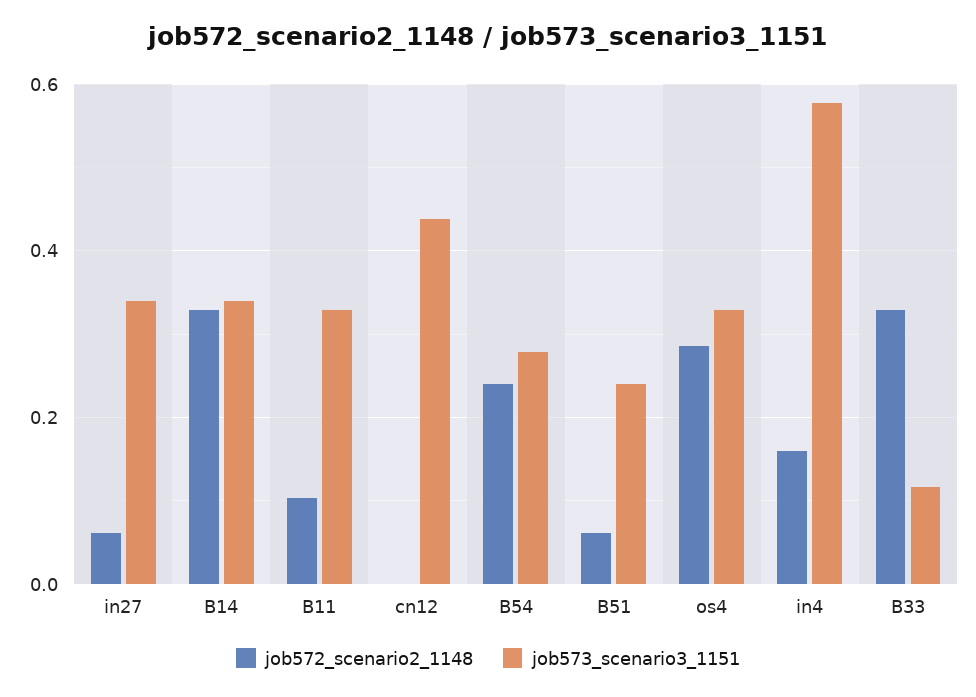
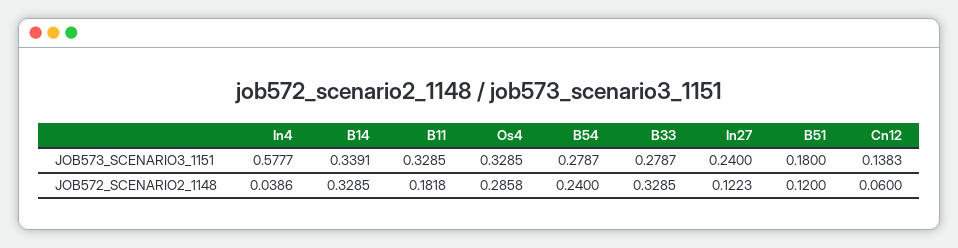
  {
    "job572_scenario2_1148": {
-     "in27": 0.06,
+     "in27": 0.1223,
      "B14": 0.3285,
-     "B11": 0.1,
+     "B11": 0.1818,
-     "cn12": 0,
+     "cn12": 0.06,
      "B54": 0.24,
-     "B51": 0.06,
+     "B51": 0.12,
      "os4": 0.2858,
-     "in4": 0.16,
+     "in4": 0.0386,
      "B33": 0.3285
    },
    "job573_scenario3_1151": {
-     "in27": 0.34,
+     "in27": 0.24,
      "B14": 0.3391,
      "B11": 0.3285,
-     "cn12": 0.44,
+     "cn12": 0.1383,
      "B54": 0.2787,
-     "B51": 0.24,
+     "B51": 0.18,
      "os4": 0.3285,
      "in4": 0.5777,
-     "B33": 0.12
+     "B33": 0.2787
    }
  }

